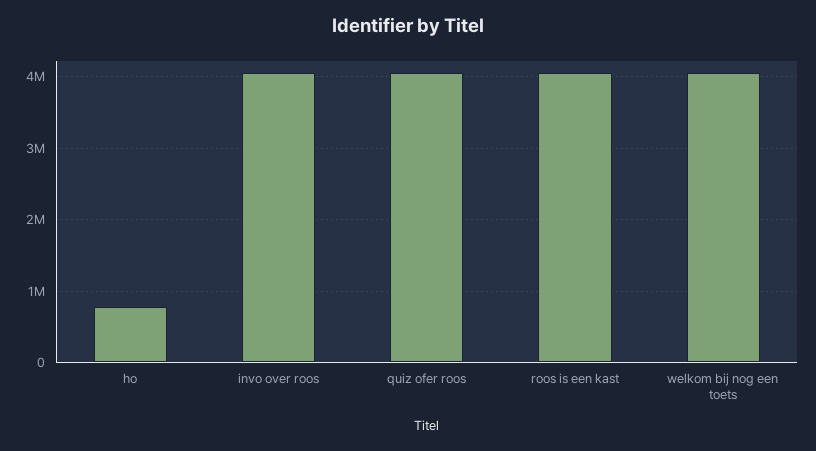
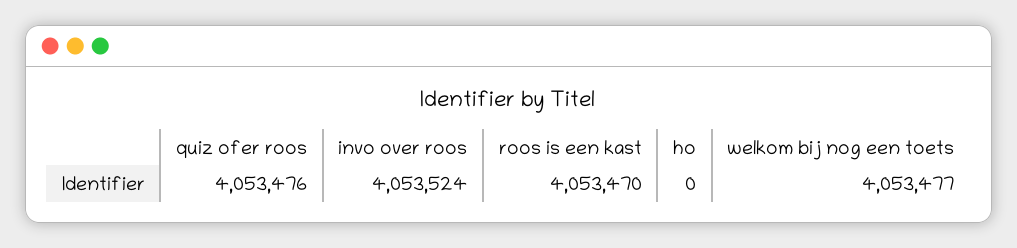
  {
-   "ho": 800000,
+   "ho": 0,
    "invo over roos": 4053524,
    "quiz ofer roos": 4053476,
    "roos is een kast": 4053470,
    "welkom bij nog een toets": 4053477
  }

